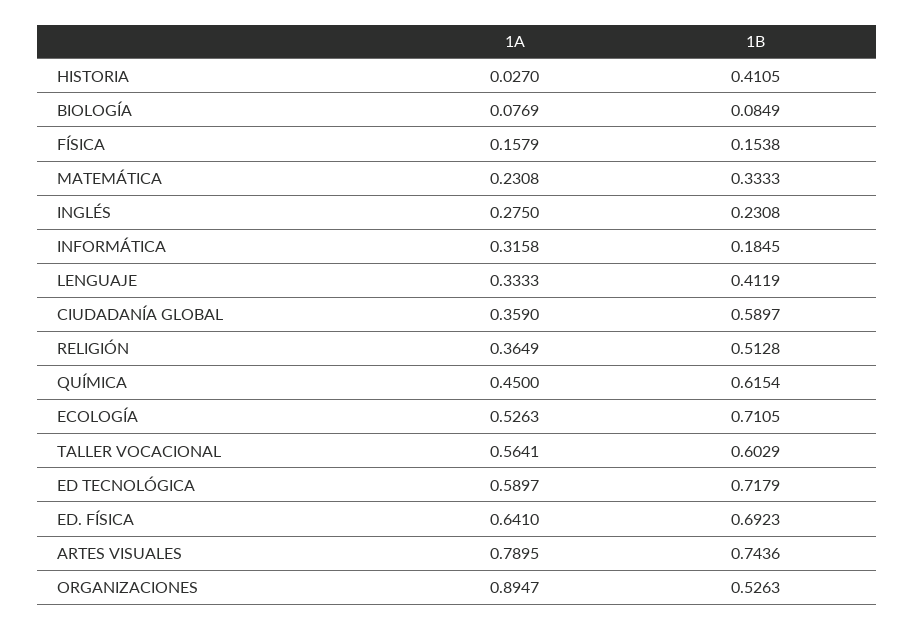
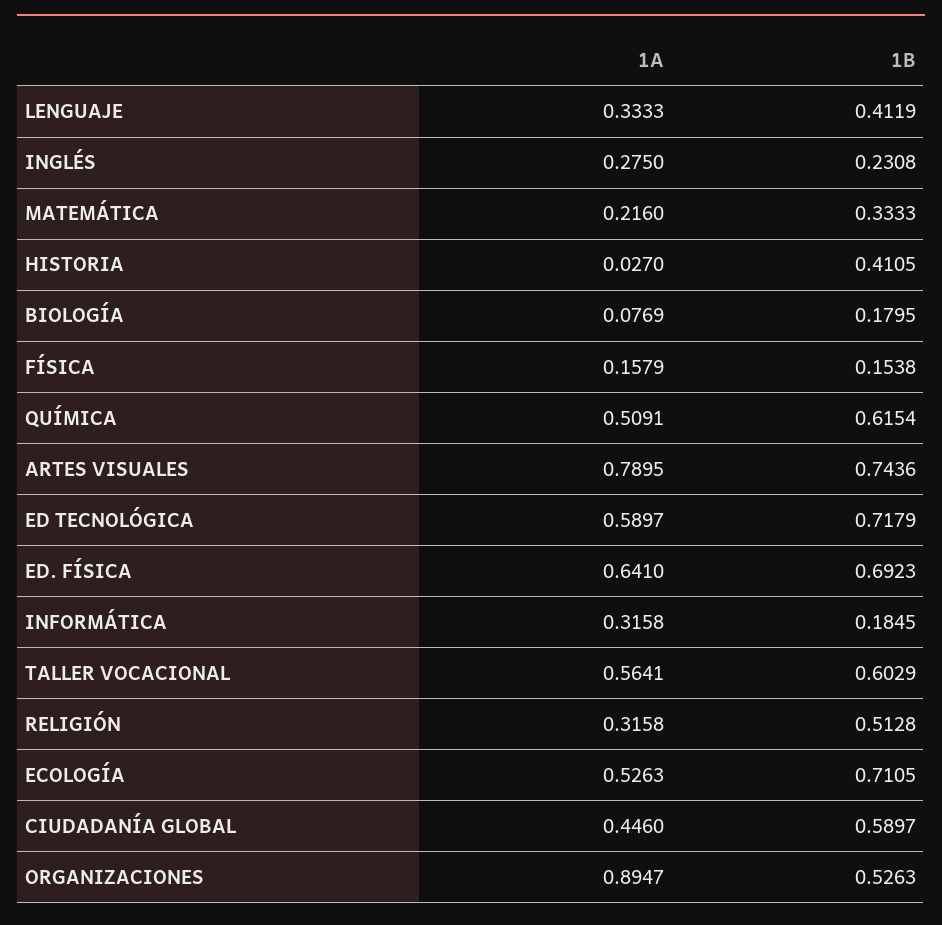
  {
    "1A": {
      "HISTORIA": 0.027,
      "BIOLOGÍA": 0.0769,
      "FÍSICA": 0.1579,
-     "MATEMÁTICA": 0.2308,
+     "MATEMÁTICA": 0.216,
      "INGLÉS": 0.275,
      "INFORMÁTICA": 0.3158,
      "LENGUAJE": 0.3333,
-     "CIUDADANÍA GLOBAL": 0.359,
+     "CIUDADANÍA GLOBAL": 0.446,
-     "RELIGIÓN": 0.3649,
+     "RELIGIÓN": 0.3158,
-     "QUÍMICA": 0.45,
+     "QUÍMICA": 0.5091,
      "ECOLOGÍA": 0.5263,
      "TALLER VOCACIONAL": 0.5641,
      "ED TECNOLÓGICA": 0.5897,
      "ED. FÍSICA": 0.641,
      "ARTES VISUALES": 0.7895,
      "ORGANIZACIONES": 0.8947
    },
    "1B": {
      "HISTORIA": 0.4105,
-     "BIOLOGÍA": 0.0849,
+     "BIOLOGÍA": 0.1795,
      "FÍSICA": 0.1538,
      "MATEMÁTICA": 0.3333,
      "INGLÉS": 0.2308,
      "INFORMÁTICA": 0.1845,
      "LENGUAJE": 0.4119,
      "CIUDADANÍA GLOBAL": 0.5897,
      "RELIGIÓN": 0.5128,
      "QUÍMICA": 0.6154,
      "ECOLOGÍA": 0.7105,
      "TALLER VOCACIONAL": 0.6029,
      "ED TECNOLÓGICA": 0.7179,
      "ED. FÍSICA": 0.6923,
      "ARTES VISUALES": 0.7436,
      "ORGANIZACIONES": 0.5263
    }
  }

